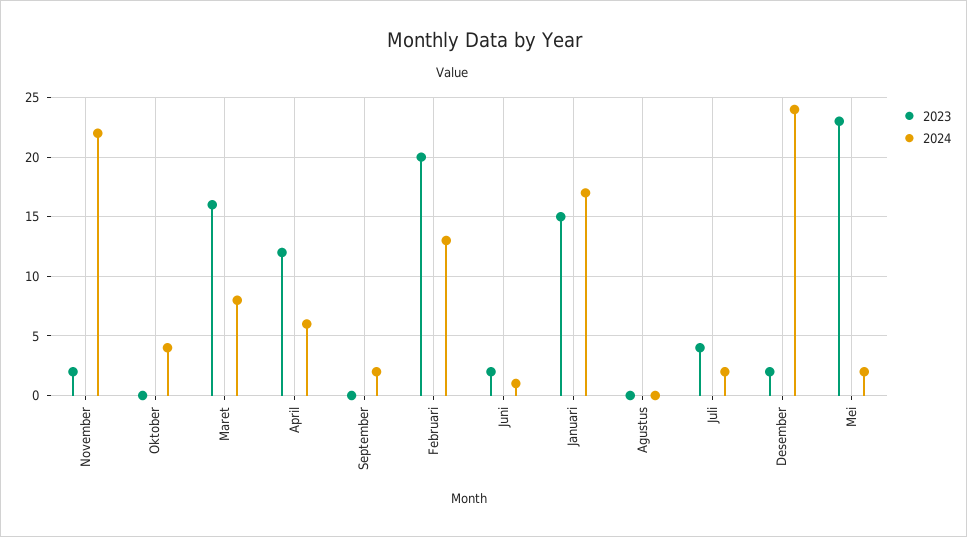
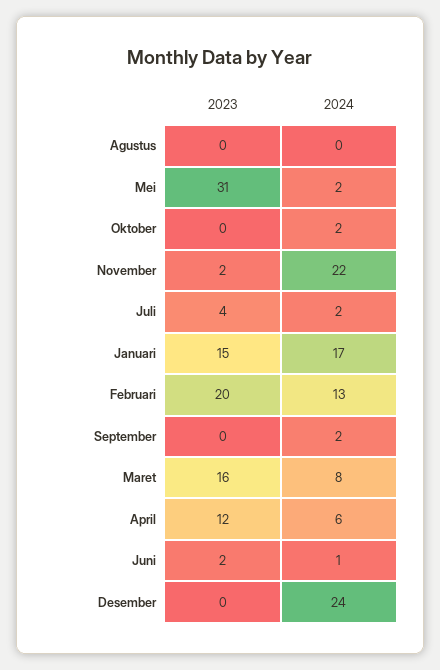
  {
    "2023": {
      "November": 2,
      "Oktober": 0,
      "Maret": 16,
      "April": 12,
      "September": 0,
      "Februari": 20,
      "Juni": 2,
      "Januari": 15,
      "Agustus": 0,
      "Juli": 4,
-     "Desember": 2,
+     "Desember": 0,
-     "Mei": 23
+     "Mei": 31
    },
    "2024": {
      "November": 22,
-     "Oktober": 4,
+     "Oktober": 2,
      "Maret": 8,
      "April": 6,
      "September": 2,
      "Februari": 13,
      "Juni": 1,
      "Januari": 17,
      "Agustus": 0,
      "Juli": 2,
      "Desember": 24,
      "Mei": 2
    }
  }

